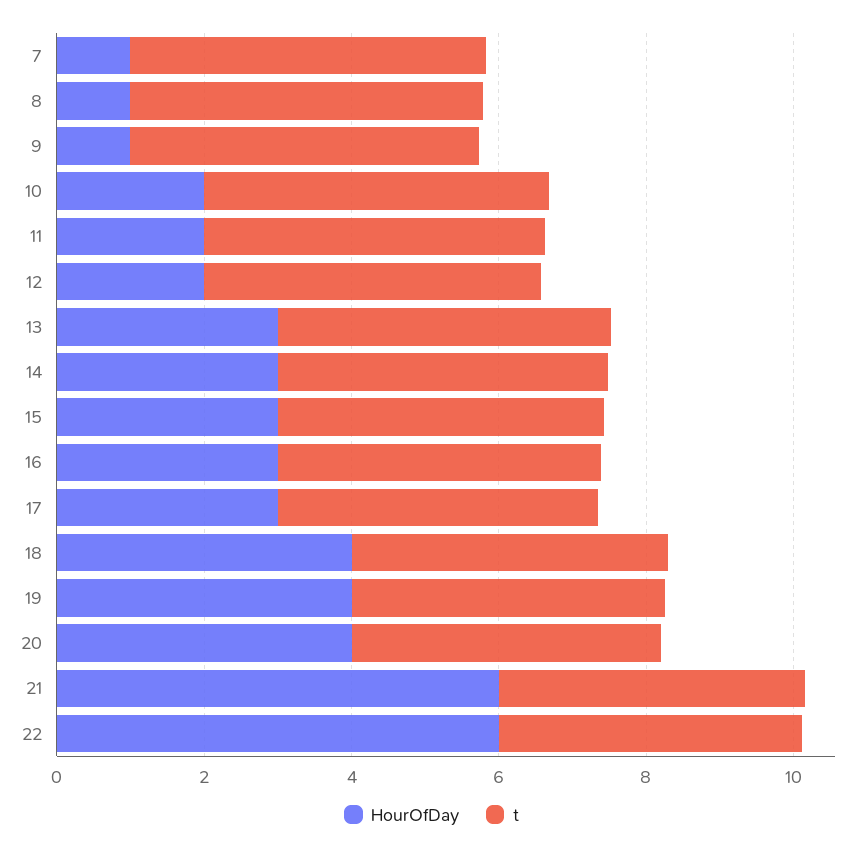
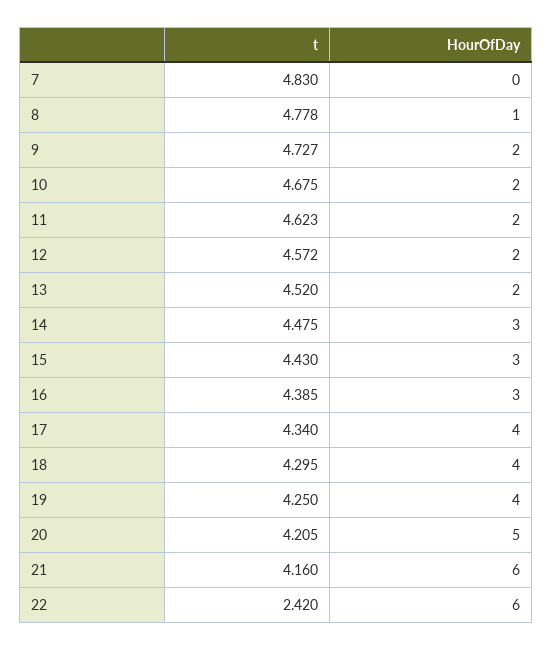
  {
    "HourOfDay": {
-     "7": 1,
+     "7": 0,
      "8": 1,
-     "9": 1,
+     "9": 2,
      "10": 2,
      "11": 2,
      "12": 2,
-     "13": 3,
+     "13": 2,
      "14": 3,
      "15": 3,
      "16": 3,
-     "17": 3,
+     "17": 4,
      "18": 4,
      "19": 4,
-     "20": 4,
+     "20": 5,
      "21": 6,
      "22": 6
    },
    "t": {
      "7": 4.83,
      "8": 4.778,
      "9": 4.727,
      "10": 4.675,
      "11": 4.623,
      "12": 4.572,
      "13": 4.52,
      "14": 4.475,
      "15": 4.43,
      "16": 4.385,
      "17": 4.34,
      "18": 4.295,
      "19": 4.25,
      "20": 4.205,
      "21": 4.16,
-     "22": 4
+     "22": 2.42
    }
  }

